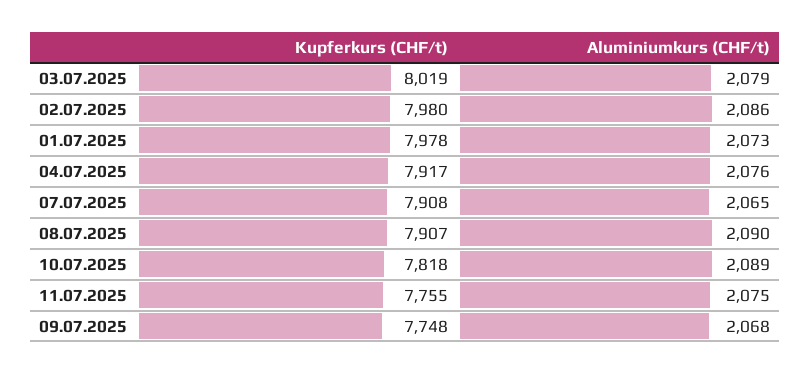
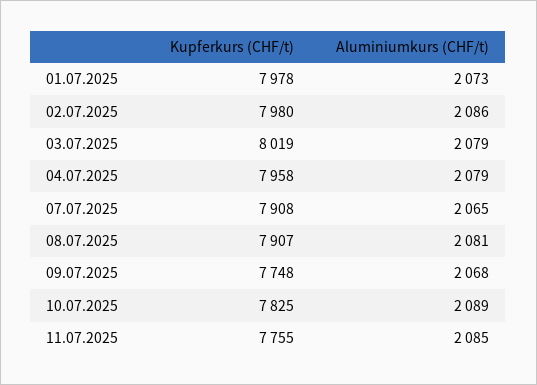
  {
    "Kupferkurs (CHF/t)": {
      "03.07.2025": 8019,
      "02.07.2025": 7980,
      "01.07.2025": 7978,
-     "04.07.2025": 7917,
+     "04.07.2025": 7958,
      "07.07.2025": 7908,
      "08.07.2025": 7907,
-     "10.07.2025": 7818,
+     "10.07.2025": 7825,
      "11.07.2025": 7755,
      "09.07.2025": 7748
    },
    "Aluminiumkurs (CHF/t)": {
      "03.07.2025": 2079,
      "02.07.2025": 2086,
      "01.07.2025": 2073,
-     "04.07.2025": 2076,
+     "04.07.2025": 2079,
      "07.07.2025": 2065,
-     "08.07.2025": 2090,
+     "08.07.2025": 2081,
      "10.07.2025": 2089,
-     "11.07.2025": 2075,
+     "11.07.2025": 2085,
      "09.07.2025": 2068
    }
  }

